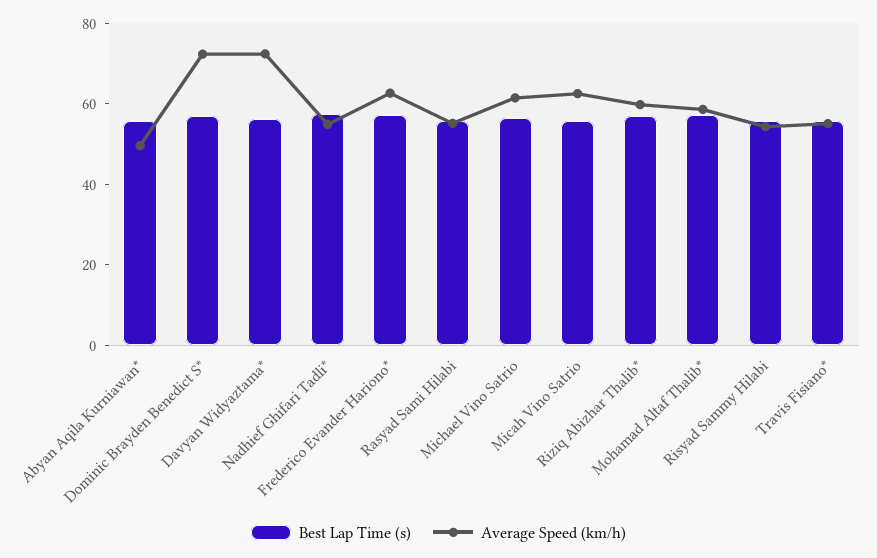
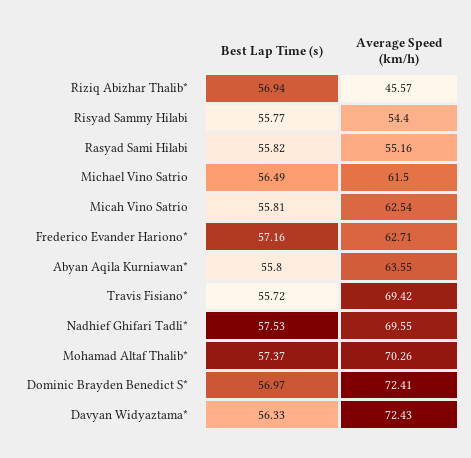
  {
    "Best Lap Time (s)": {
      "Abyan Aqila Kurniawan*": 55.8,
      "Dominic Brayden Benedict S*": 56.97,
      "Davyan Widyaztama*": 56.33,
      "Nadhief Ghifari Tadli*": 57.53,
      "Frederico Evander Hariono*": 57.16,
      "Rasyad Sami Hilabi": 55.82,
      "Michael Vino Satrio": 56.49,
      "Micah Vino Satrio": 55.81,
      "Riziq Abizhar Thalib*": 56.94,
      "Mohamad Altaf Thalib*": 57.37,
      "Risyad Sammy Hilabi": 55.77,
      "Travis Fisiano*": 55.72
    },
    "Average Speed (km/h)": {
-     "Abyan Aqila Kurniawan*": 50,
+     "Abyan Aqila Kurniawan*": 63.55,
      "Dominic Brayden Benedict S*": 72.41,
      "Davyan Widyaztama*": 72.43,
-     "Nadhief Ghifari Tadli*": 55,
+     "Nadhief Ghifari Tadli*": 69.55,
      "Frederico Evander Hariono*": 62.71,
      "Rasyad Sami Hilabi": 55.16,
      "Michael Vino Satrio": 61.5,
      "Micah Vino Satrio": 62.54,
-     "Riziq Abizhar Thalib*": 60,
+     "Riziq Abizhar Thalib*": 45.57,
-     "Mohamad Altaf Thalib*": 60,
+     "Mohamad Altaf Thalib*": 70.26,
      "Risyad Sammy Hilabi": 54.4,
-     "Travis Fisiano*": 55
+     "Travis Fisiano*": 69.42
    }
  }

